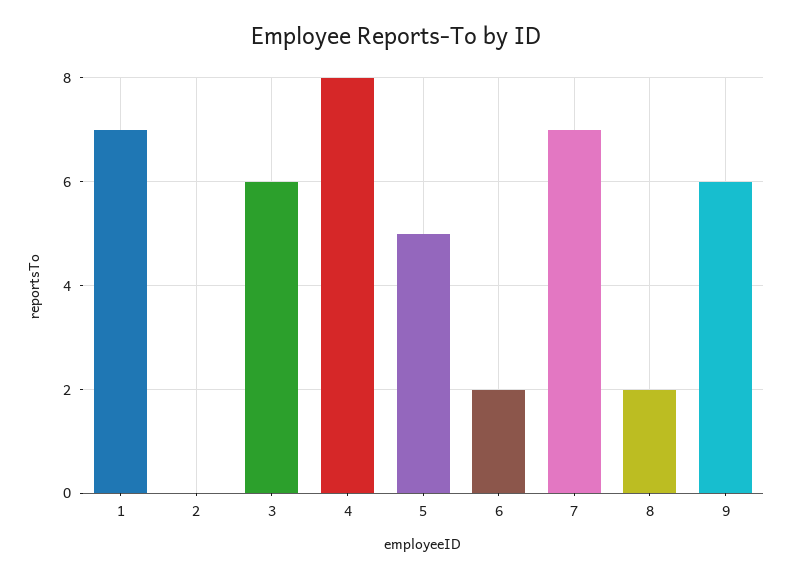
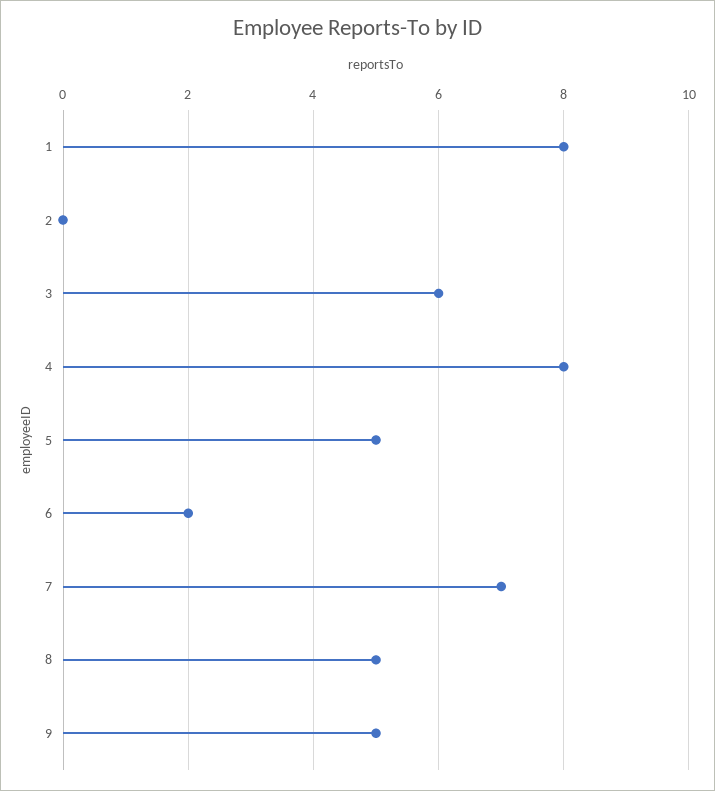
  {
-   "1": 7,
+   "1": 8,
    "2": 0,
    "3": 6,
    "4": 8,
    "5": 5,
    "6": 2,
    "7": 7,
-   "8": 2,
+   "8": 5,
-   "9": 6
+   "9": 5
  }

